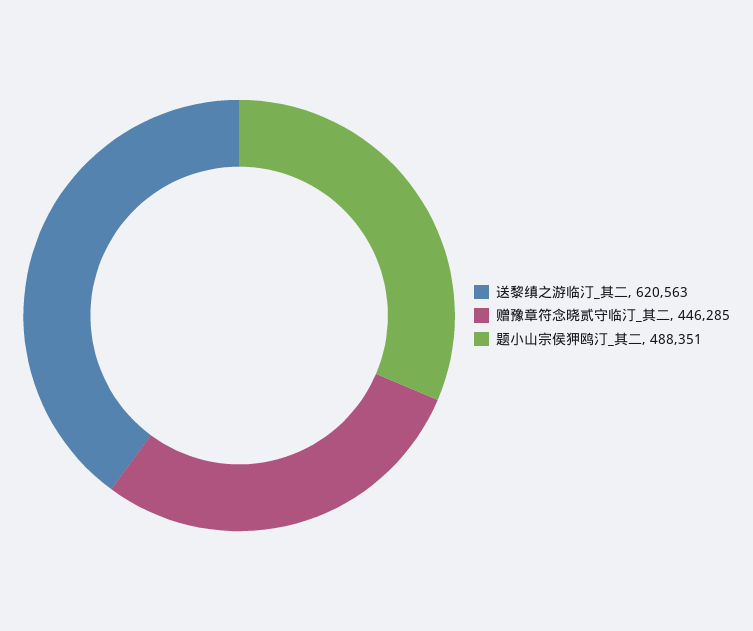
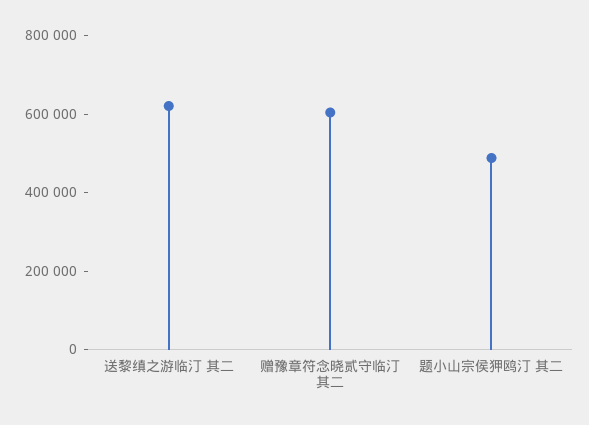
  {
    "送黎缜之游临汀_其二": 620563,
-   "赠豫章符念晓贰守临汀_其二": 446285,
+   "赠豫章符念晓贰守临汀_其二": 600000,
    "题小山宗侯狎鸥汀_其二": 488351
  }

